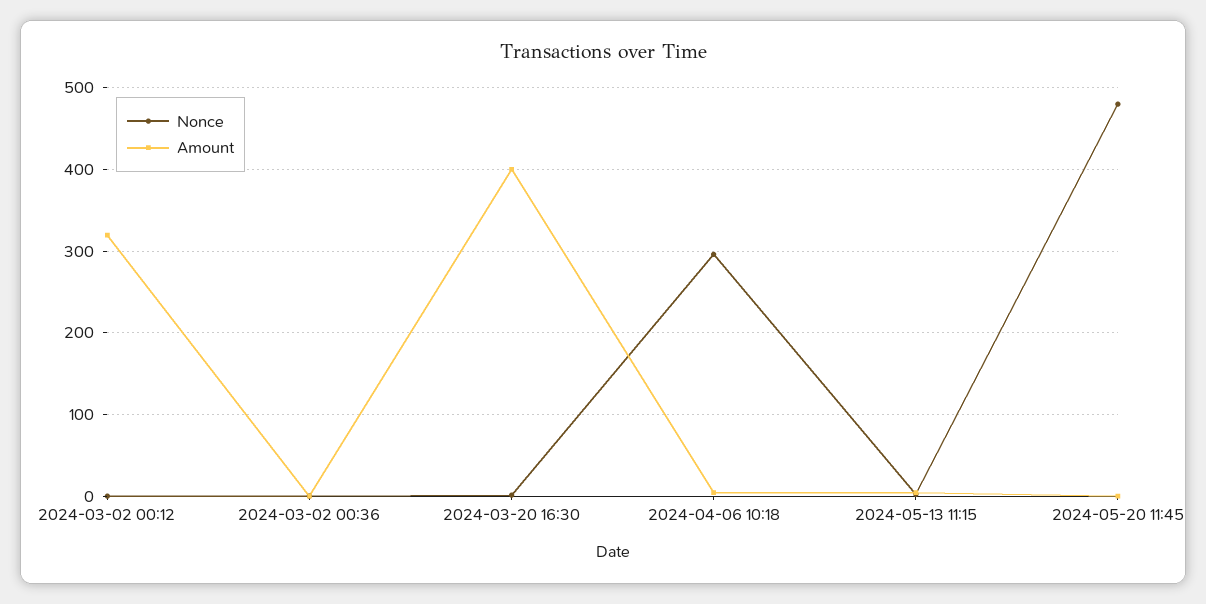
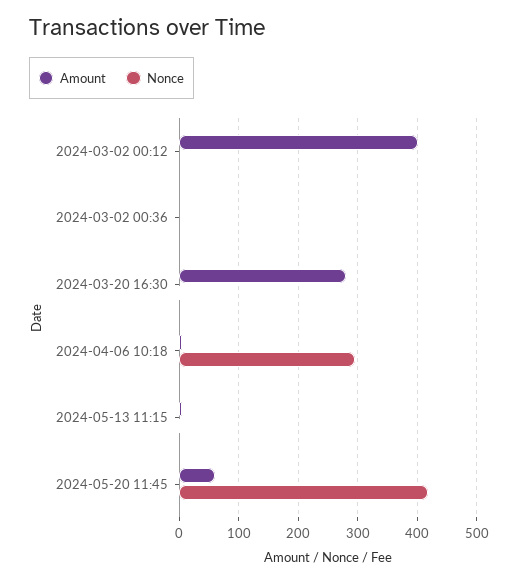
  {
    "Nonce": {
      "2024-03-02 00:12": 0,
      "2024-03-02 00:36": 0,
      "2024-03-20 16:30": 0,
      "2024-04-06 10:18": 300,
      "2024-05-13 11:15": 0,
-     "2024-05-20 11:45": 480
+     "2024-05-20 11:45": 420
    },
    "Amount": {
-     "2024-03-02 00:12": 320,
+     "2024-03-02 00:12": 400,
      "2024-03-02 00:36": 0,
-     "2024-03-20 16:30": 400,
+     "2024-03-20 16:30": 280,
      "2024-04-06 10:18": 0,
      "2024-05-13 11:15": 0,
-     "2024-05-20 11:45": 0
+     "2024-05-20 11:45": 60
    }
  }

